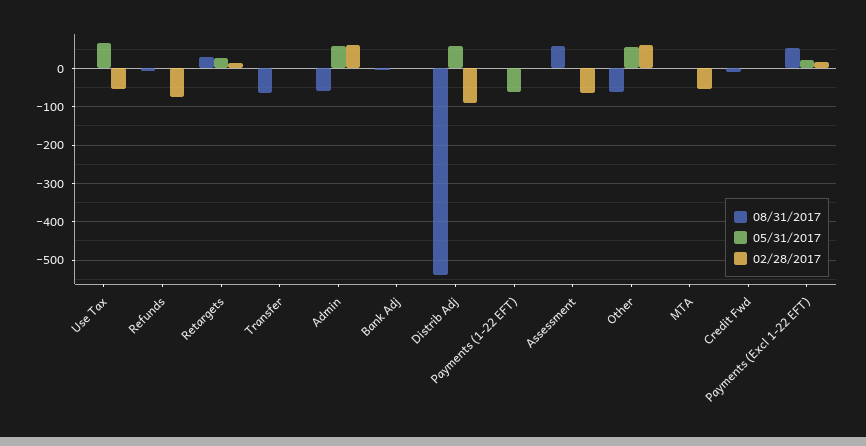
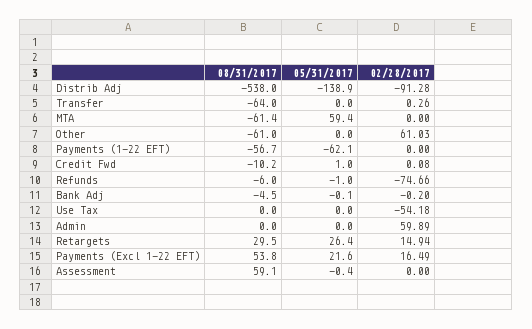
  {
    "08/31/2017": {
      "Use Tax": 0,
      "Refunds": -6,
      "Retargets": 29.5,
      "Transfer": -64,
-     "Admin": -60,
+     "Admin": 0,
      "Bank Adj": -4.5,
      "Distrib Adj": -538,
-     "Payments (1-22 EFT)": 0,
+     "Payments (1-22 EFT)": -56.7,
      "Assessment": 59.1,
      "Other": -61,
-     "MTA": 0,
+     "MTA": -61.4,
      "Credit Fwd": -10.2,
      "Payments (Excl 1-22 EFT)": 53.8
    },
    "05/31/2017": {
-     "Use Tax": 60,
+     "Use Tax": 0,
      "Refunds": -1,
      "Retargets": 26.4,
      "Transfer": 0,
-     "Admin": 60,
+     "Admin": 0,
      "Bank Adj": -0.1,
-     "Distrib Adj": 60,
+     "Distrib Adj": -138.9,
      "Payments (1-22 EFT)": -62.1,
      "Assessment": -0.4,
-     "Other": 60,
+     "Other": 0,
-     "MTA": 0,
+     "MTA": 59.4,
      "Credit Fwd": 1,
      "Payments (Excl 1-22 EFT)": 21.6
    },
    "02/28/2017": {
      "Use Tax": -54.18,
      "Refunds": -74.66,
      "Retargets": 14.94,
      "Transfer": 0.26,
      "Admin": 59.89,
      "Bank Adj": -0.2,
      "Distrib Adj": -91.28,
      "Payments (1-22 EFT)": 0,
-     "Assessment": -60,
+     "Assessment": 0,
      "Other": 61.03,
-     "MTA": -60,
+     "MTA": 0,
      "Credit Fwd": 0.08,
      "Payments (Excl 1-22 EFT)": 16.49
    }
  }

